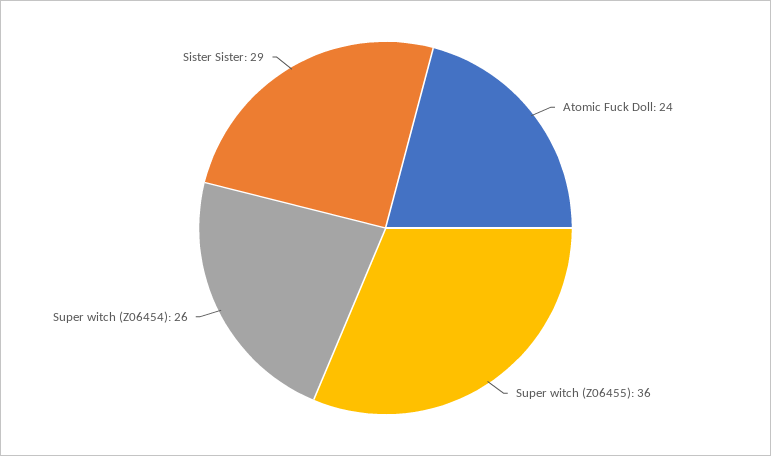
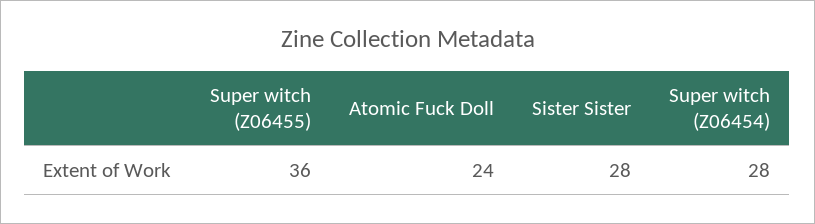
  {
    "Atomic Fuck Doll": 24,
    "Super witch (Z06455)": 36,
-   "Super witch (Z06454)": 26,
+   "Super witch (Z06454)": 28,
-   "Sister Sister": 29
+   "Sister Sister": 28
  }

